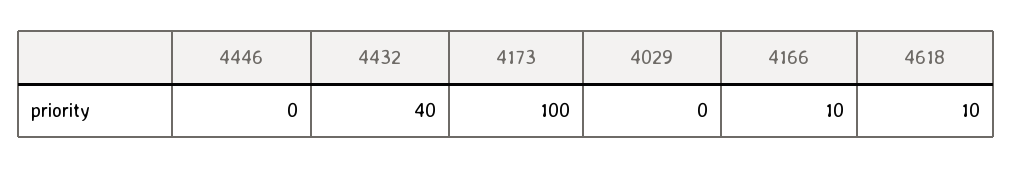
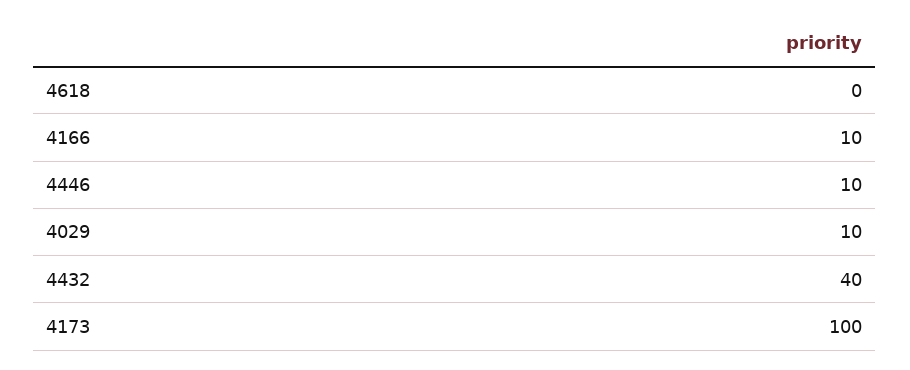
  {
-   "4446": 0,
+   "4446": 10,
    "4432": 40,
    "4173": 100,
-   "4029": 0,
+   "4029": 10,
    "4166": 10,
-   "4618": 10
+   "4618": 0
  }

